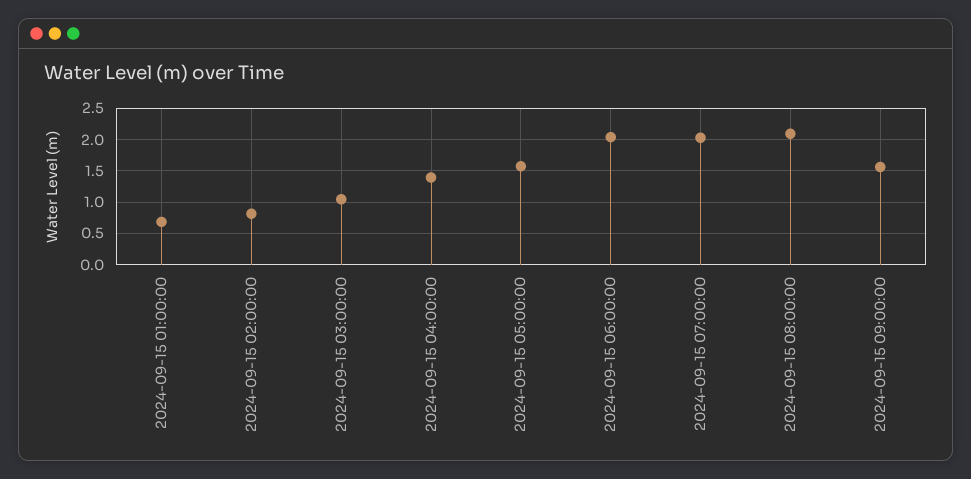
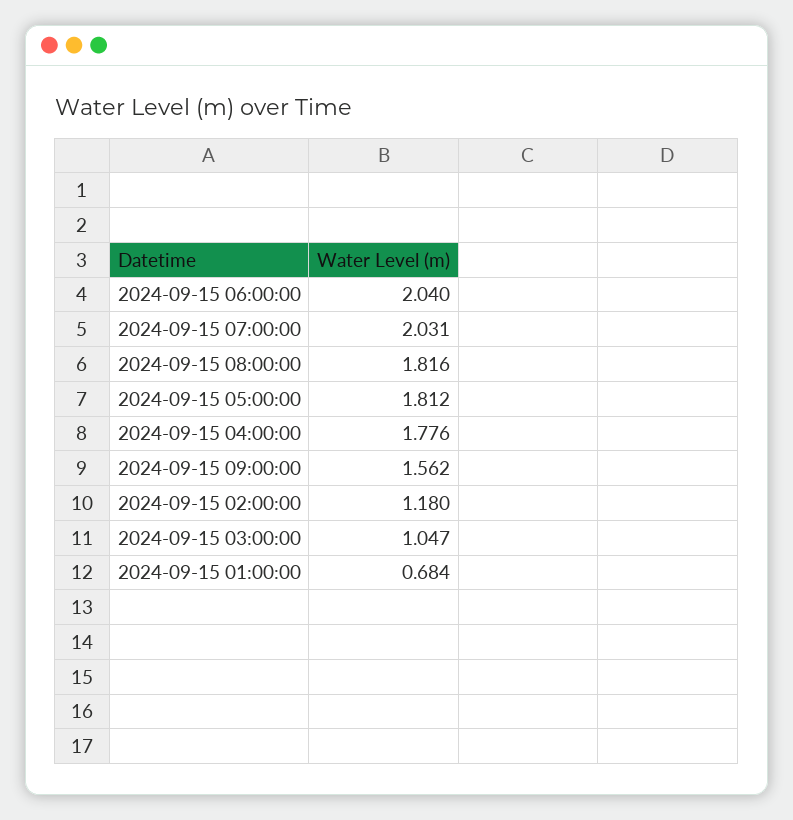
  {
    "2024-09-15 01:00:00": 0.684,
-   "2024-09-15 02:00:00": 0.8,
+   "2024-09-15 02:00:00": 1.18,
    "2024-09-15 03:00:00": 1.047,
-   "2024-09-15 04:00:00": 1.4,
+   "2024-09-15 04:00:00": 1.776,
-   "2024-09-15 05:00:00": 1.6,
+   "2024-09-15 05:00:00": 1.812,
    "2024-09-15 06:00:00": 2.04,
    "2024-09-15 07:00:00": 2.031,
-   "2024-09-15 08:00:00": 2.1,
+   "2024-09-15 08:00:00": 1.816,
    "2024-09-15 09:00:00": 1.562
  }

